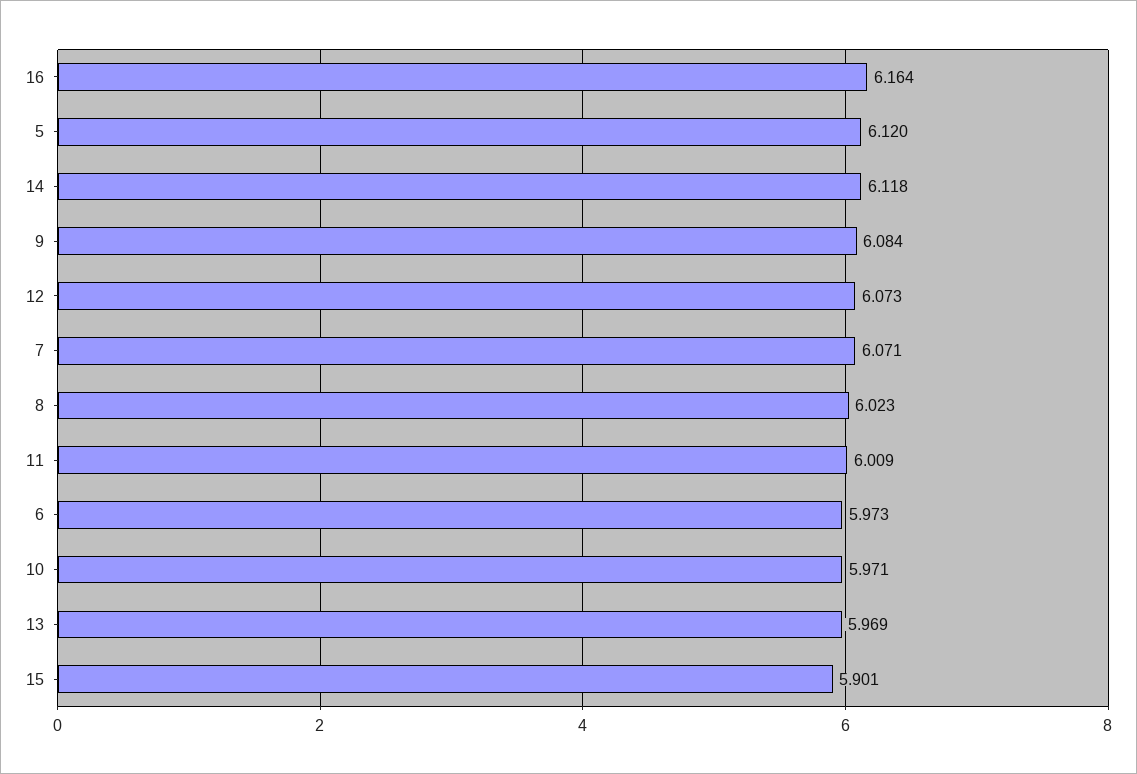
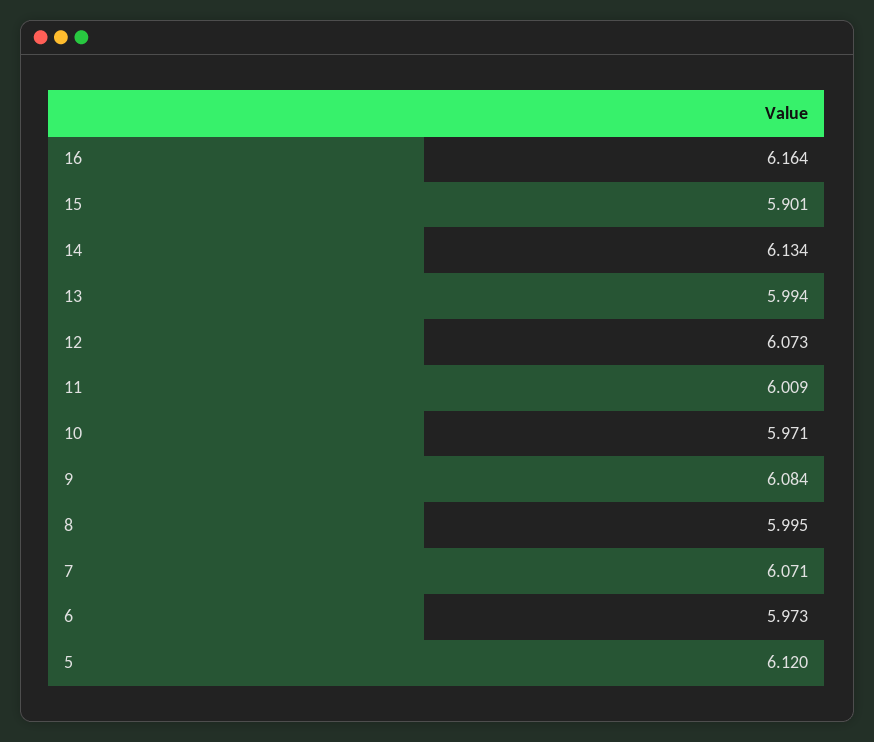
  {
    "16": 6.164,
    "5": 6.12,
-   "14": 6.118,
+   "14": 6.134,
    "9": 6.084,
    "12": 6.073,
    "7": 6.071,
-   "8": 6.023,
+   "8": 5.995,
    "11": 6.009,
    "6": 5.973,
    "10": 5.971,
-   "13": 5.969,
+   "13": 5.994,
    "15": 5.901
  }

